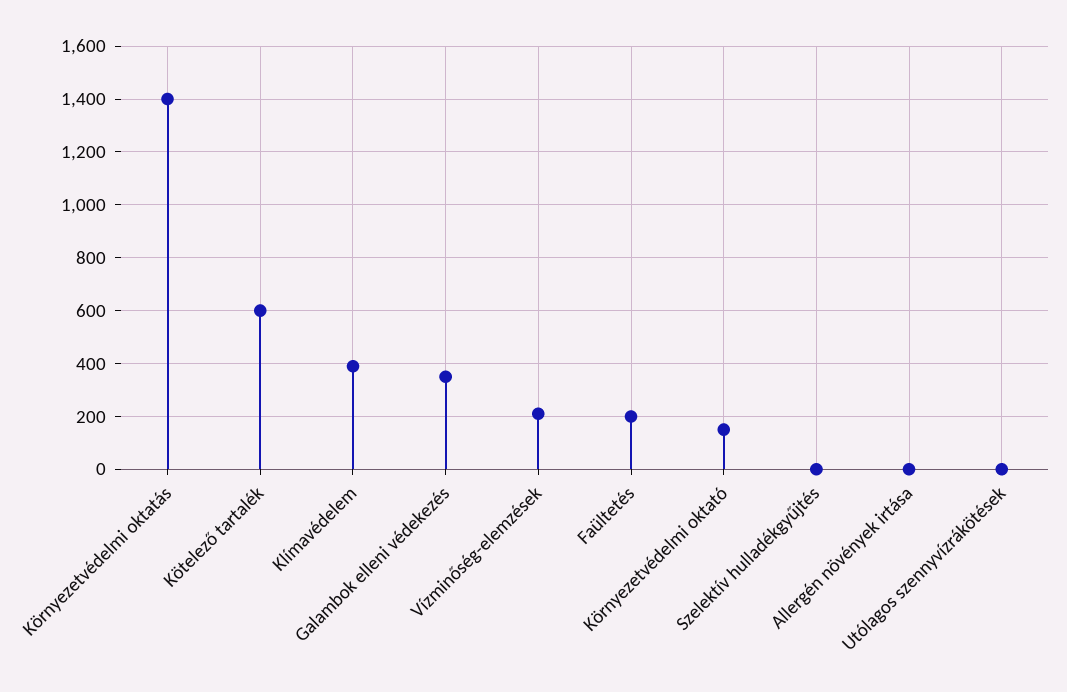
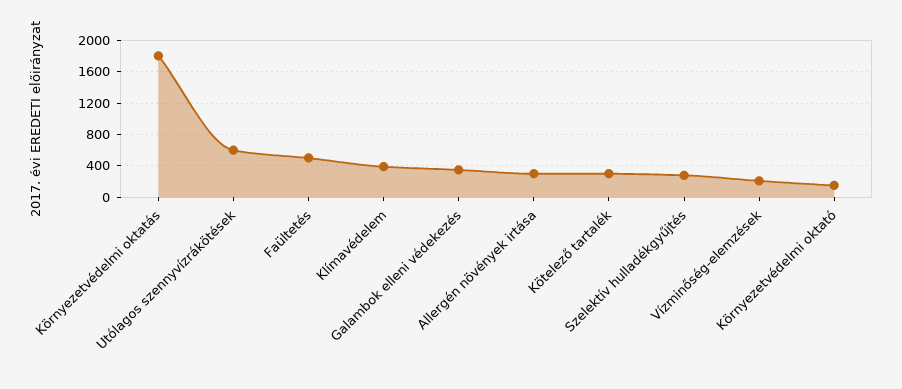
  {
-   "Környezetvédelmi oktatás": 1400,
+   "Környezetvédelmi oktatás": 1800,
-   "Kötelező tartalék": 600,
+   "Kötelező tartalék": 300,
    "Klímavédelem": 400,
    "Galambok elleni védekezés": 350,
    "Vízminőség-elemzések": 200,
-   "Faültetés": 200,
+   "Faültetés": 500,
    "Környezetvédelmi oktató": 150,
-   "Szelektív hulladékgyűjtés": 0,
+   "Szelektív hulladékgyűjtés": 300,
-   "Allergén növények irtása": 0,
+   "Allergén növények irtása": 300,
-   "Utólagos szennyvízrákötések": 0
+   "Utólagos szennyvízrákötések": 600
  }

